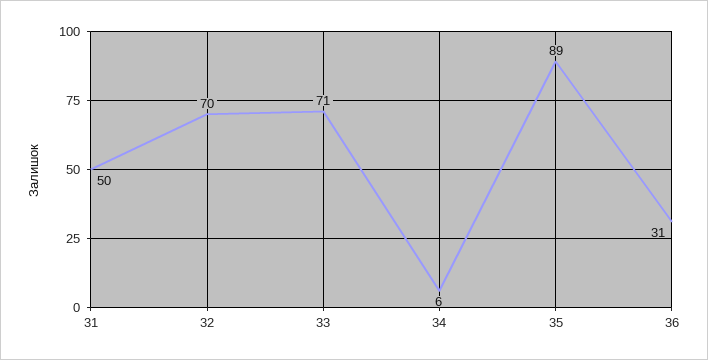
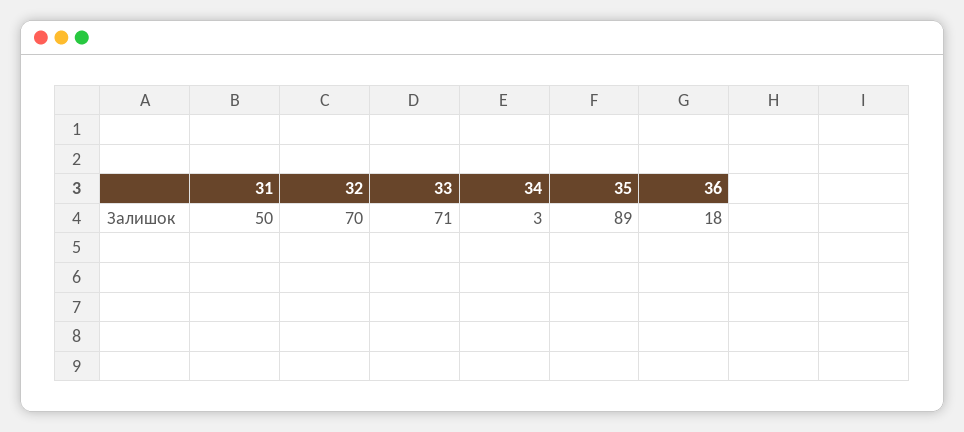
  {
    "31": 50,
    "32": 70,
    "33": 71,
-   "34": 6,
+   "34": 3,
    "35": 89,
-   "36": 31
+   "36": 18
  }

